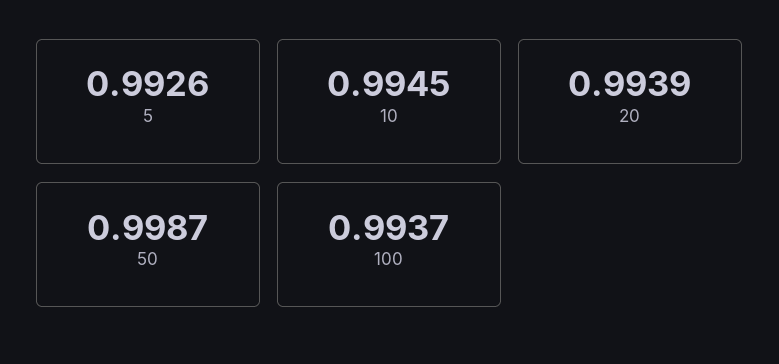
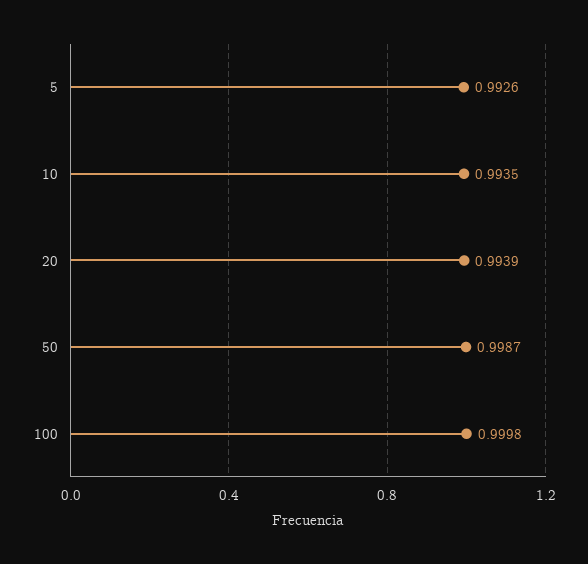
  {
    "5": 0.9926,
-   "10": 0.9945,
+   "10": 0.9935,
    "20": 0.9939,
    "50": 0.9987,
-   "100": 0.9937
+   "100": 0.9998
  }

